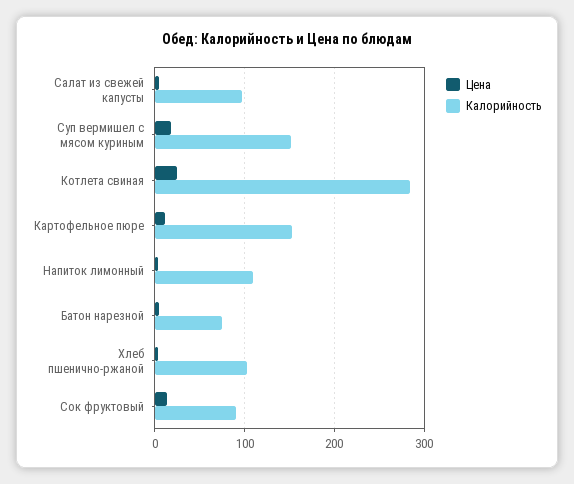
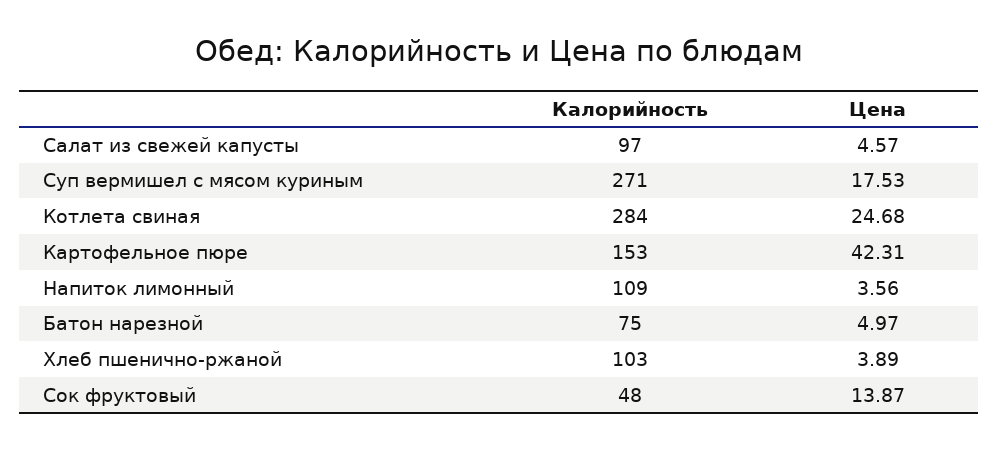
  {
    "Цена": {
      "Салат из свежей капусты": 4.57,
      "Суп вермишел с мясом куриным": 17.53,
      "Котлета свиная": 24.68,
-     "Картофельное пюре": 10,
+     "Картофельное пюре": 42.31,
      "Напиток лимонный": 3.56,
      "Батон нарезной": 4.97,
      "Хлеб пшенично-ржаной": 3.89,
      "Сок фруктовый": 13.87
    },
    "Калорийность": {
      "Салат из свежей капусты": 97,
-     "Суп вермишел с мясом куриным": 150,
+     "Суп вермишел с мясом куриным": 271,
      "Котлета свиная": 284,
      "Картофельное пюре": 153,
      "Напиток лимонный": 109,
      "Батон нарезной": 75,
      "Хлеб пшенично-ржаной": 103,
-     "Сок фруктовый": 90
+     "Сок фруктовый": 48
    }
  }

